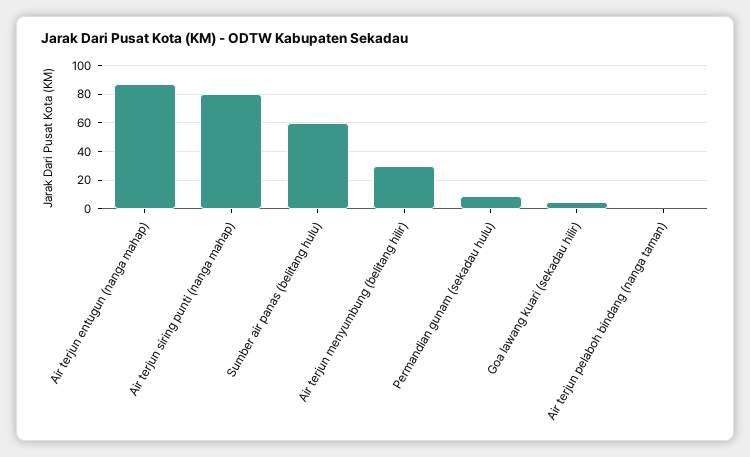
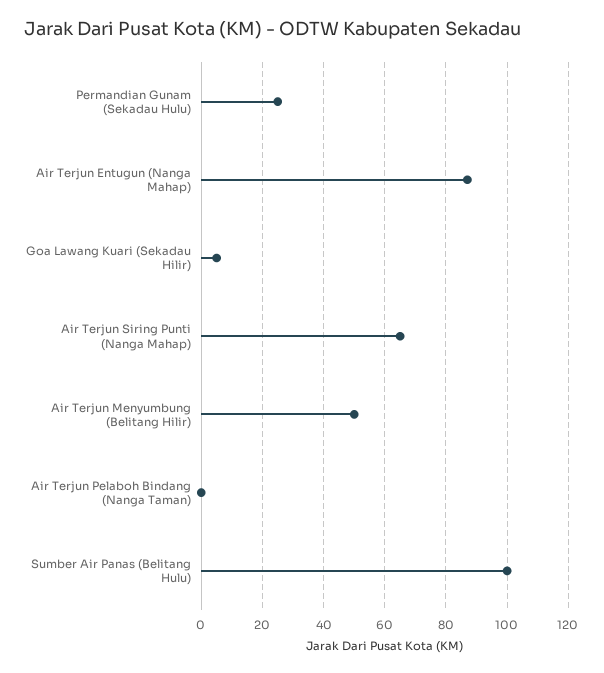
  {
    "Air terjun entugun (nanga mahap)": 85,
-   "Air terjun siring punti (nanga mahap)": 80,
+   "Air terjun siring punti (nanga mahap)": 65,
-   "Sumber air panas (belitang hulu)": 60,
+   "Sumber air panas (belitang hulu)": 100,
-   "Air terjun menyumbung (belitang hilir)": 30,
+   "Air terjun menyumbung (belitang hilir)": 50,
-   "Permandian gunam (sekadau hulu)": 10,
+   "Permandian gunam (sekadau hulu)": 25,
    "Goa lawang kuari (sekadau hilir)": 5,
    "Air terjun pelaboh bindang (nanga taman)": 0
  }

